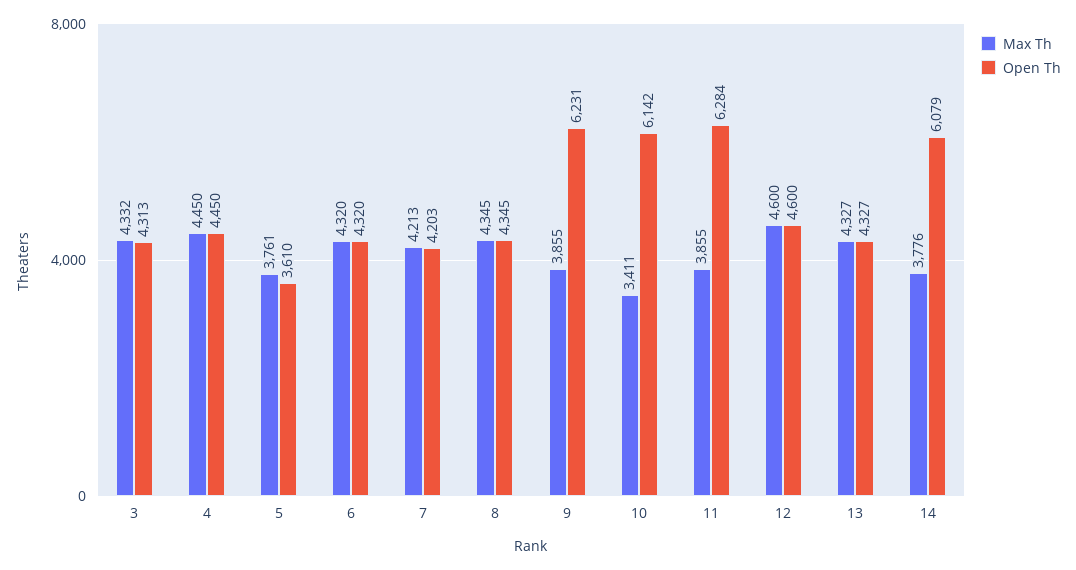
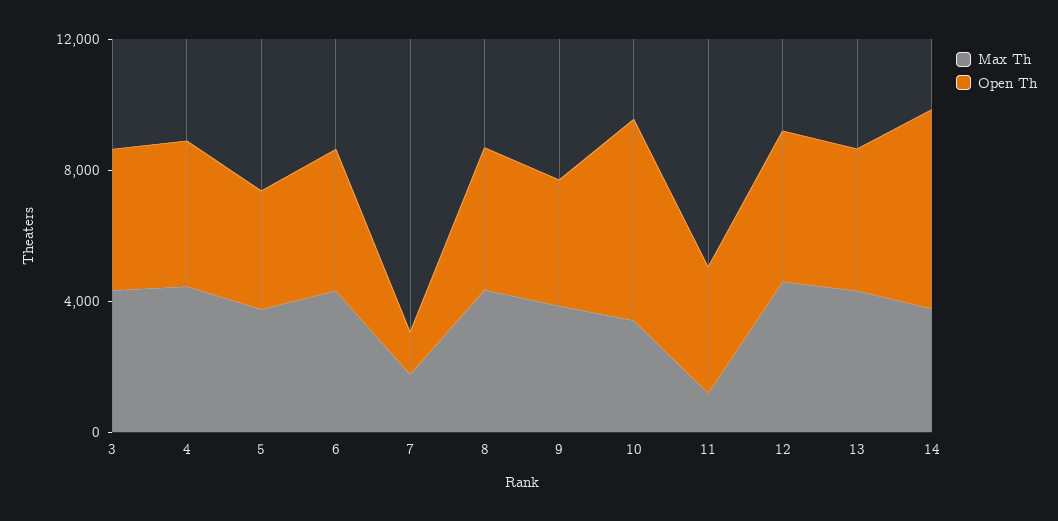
  {
    "Max Th": {
      "3": 4332,
      "4": 4450,
      "5": 3761,
      "6": 4320,
-     "7": 4213,
+     "7": 2000,
      "8": 4345,
      "9": 3855,
      "10": 3411,
-     "11": 3855,
+     "11": 1000,
      "12": 4600,
      "13": 4327,
      "14": 3776
    },
    "Open Th": {
      "3": 4313,
      "4": 4450,
      "5": 3610,
      "6": 4320,
-     "7": 4203,
+     "7": 1000,
      "8": 4345,
-     "9": 6231,
+     "9": 4000,
      "10": 6142,
-     "11": 6284,
+     "11": 4000,
      "12": 4600,
      "13": 4327,
      "14": 6079
    }
  }

